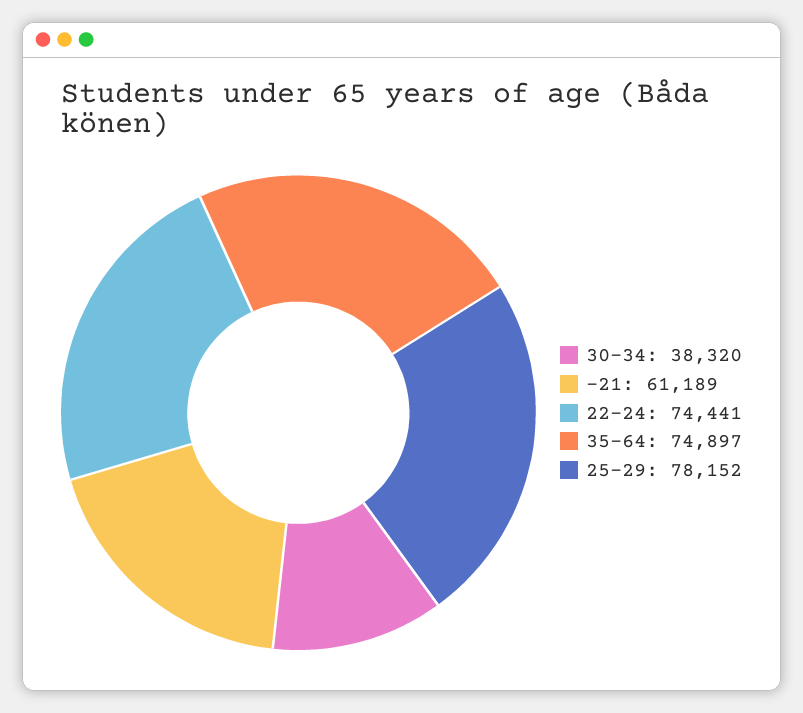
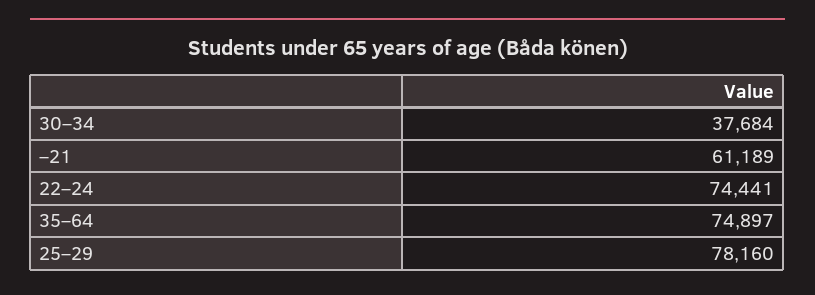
  {
-   "30–34": 38320,
+   "30–34": 37684,
    "–21": 61189,
    "22–24": 74441,
    "35–64": 74897,
-   "25–29": 78152
+   "25–29": 78160
  }

